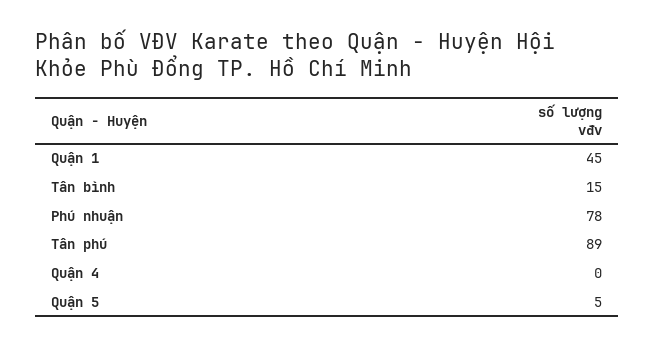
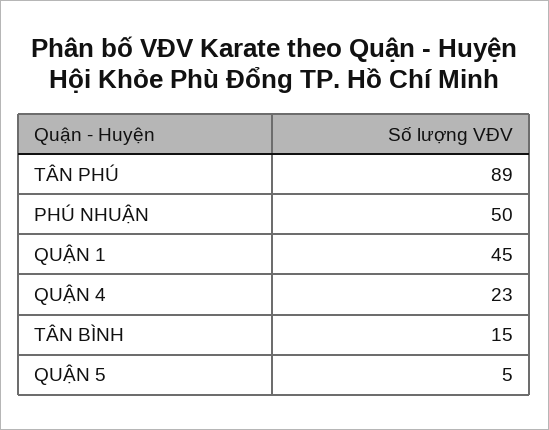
  {
    "Quận 1": 45,
    "Tân bình": 15,
-   "Phú nhuận": 78,
+   "Phú nhuận": 50,
    "Tân phú": 89,
-   "Quận 4": 0,
+   "Quận 4": 23,
    "Quận 5": 5
  }

